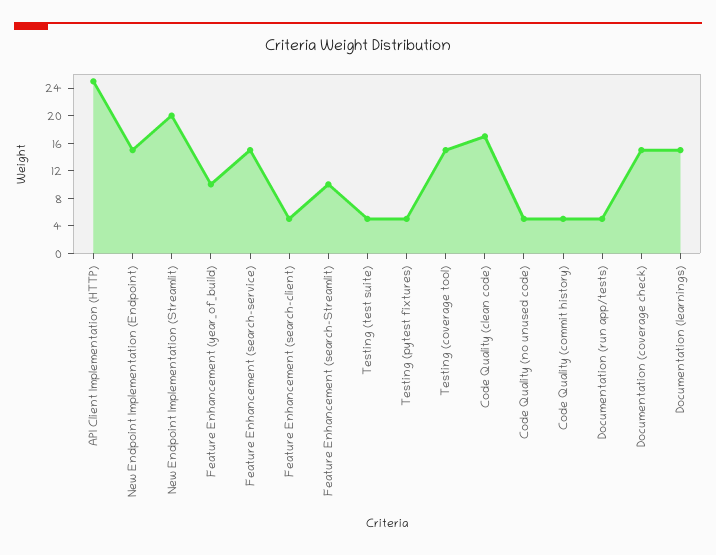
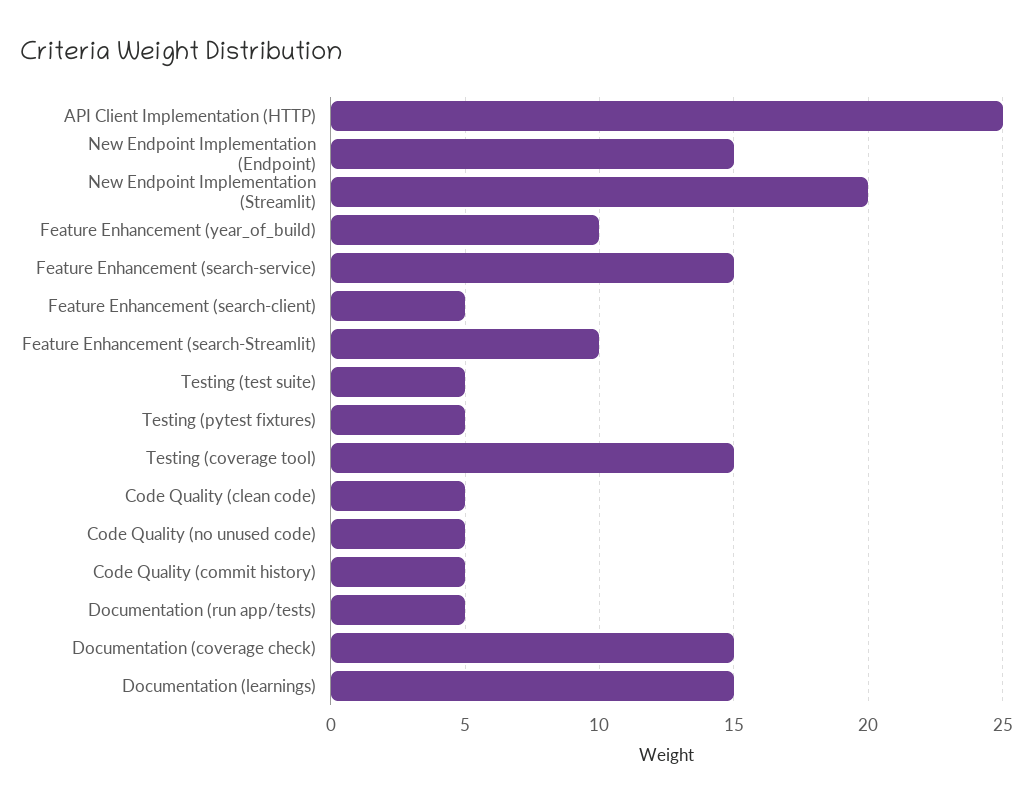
  {
    "API Client Implementation (HTTP)": 25,
    "New Endpoint Implementation (Endpoint)": 15,
    "New Endpoint Implementation (Streamlit)": 20,
    "Feature Enhancement (year_of_build)": 10,
    "Feature Enhancement (search-service)": 15,
    "Feature Enhancement (search-client)": 5,
    "Feature Enhancement (search-Streamlit)": 10,
    "Testing (test suite)": 5,
    "Testing (pytest fixtures)": 5,
    "Testing (coverage tool)": 15,
-   "Code Quality (clean code)": 16,
+   "Code Quality (clean code)": 5,
    "Code Quality (no unused code)": 5,
    "Code Quality (commit history)": 5,
    "Documentation (run app/tests)": 5,
    "Documentation (coverage check)": 15,
    "Documentation (learnings)": 15
  }

